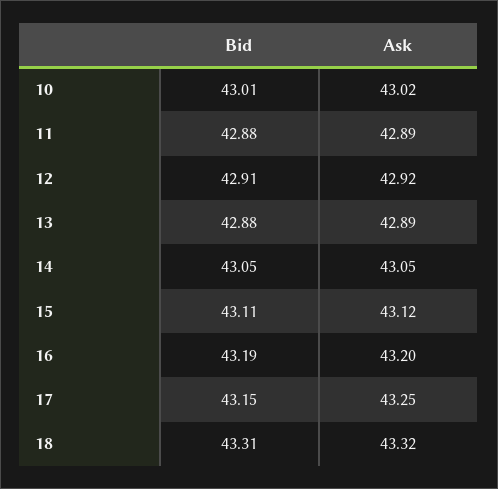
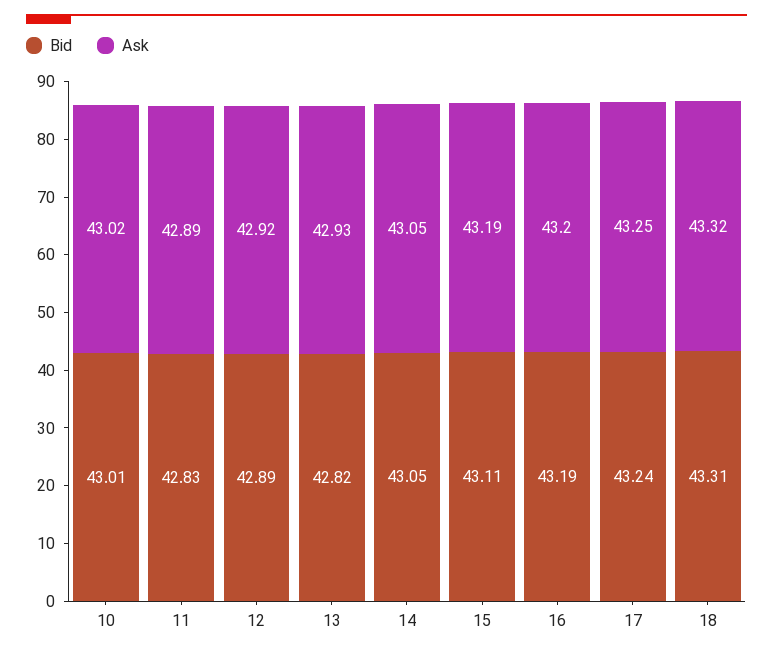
  {
    "Bid": {
      "10": 43.01,
-     "11": 42.88,
+     "11": 42.83,
-     "12": 42.91,
+     "12": 42.89,
-     "13": 42.88,
+     "13": 42.82,
      "14": 43.05,
      "15": 43.11,
      "16": 43.19,
-     "17": 43.15,
+     "17": 43.24,
      "18": 43.31
    },
    "Ask": {
      "10": 43.02,
      "11": 42.89,
      "12": 42.92,
-     "13": 42.89,
+     "13": 42.93,
      "14": 43.05,
-     "15": 43.12,
+     "15": 43.19,
      "16": 43.2,
      "17": 43.25,
      "18": 43.32
    }
  }

